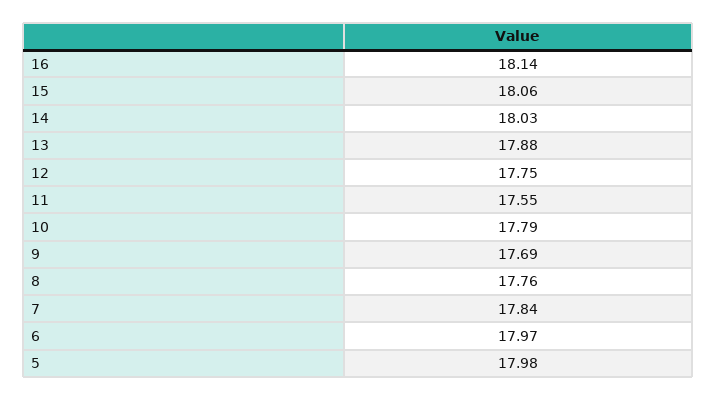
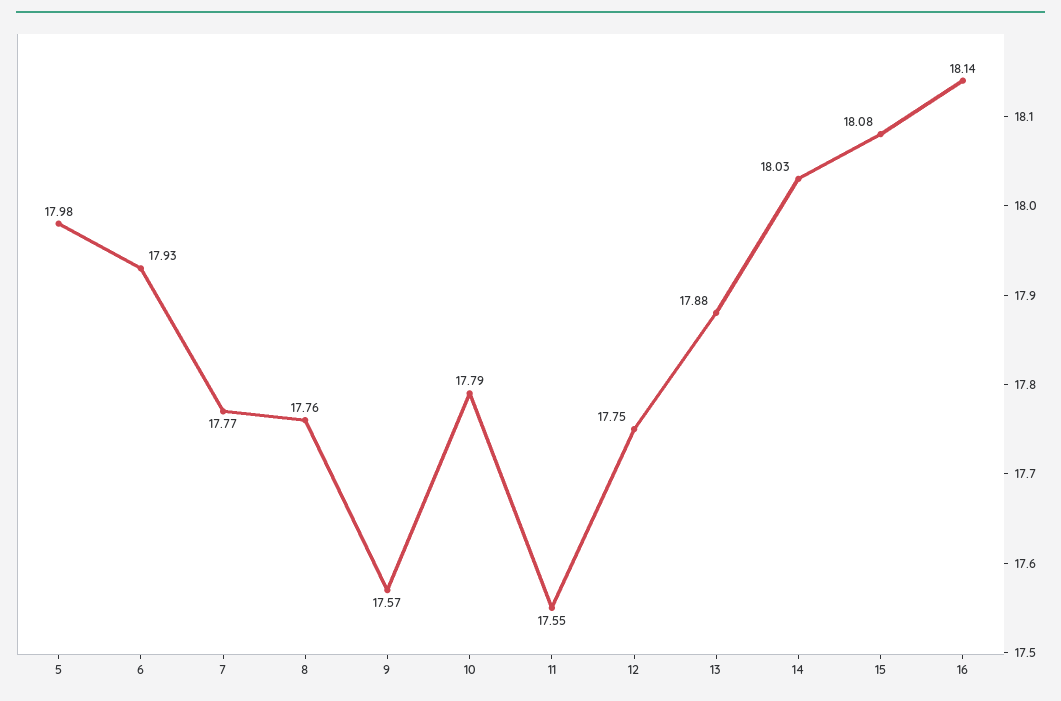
  {
    "16": 18.14,
-   "15": 18.06,
+   "15": 18.08,
    "14": 18.03,
    "13": 17.88,
    "12": 17.75,
    "11": 17.55,
    "10": 17.79,
-   "9": 17.69,
+   "9": 17.57,
    "8": 17.76,
-   "7": 17.84,
+   "7": 17.77,
-   "6": 17.97,
+   "6": 17.93,
    "5": 17.98
  }

